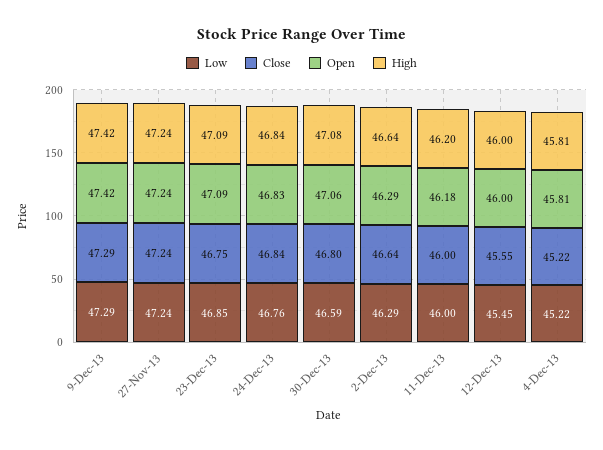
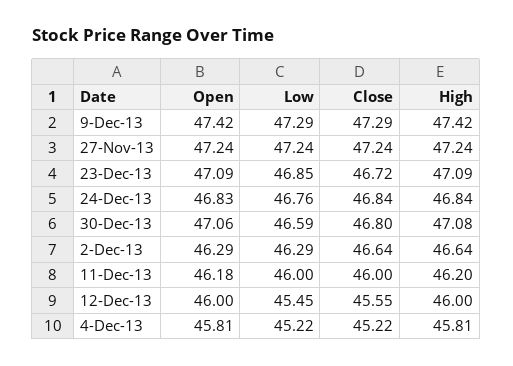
  {
    "Low": {
      "9-Dec-13": 47.29,
      "27-Nov-13": 47.24,
      "23-Dec-13": 46.85,
      "24-Dec-13": 46.76,
      "30-Dec-13": 46.59,
      "2-Dec-13": 46.29,
      "11-Dec-13": 46,
      "12-Dec-13": 45.45,
      "4-Dec-13": 45.22
    },
    "Close": {
      "9-Dec-13": 47.29,
      "27-Nov-13": 47.24,
-     "23-Dec-13": 46.75,
+     "23-Dec-13": 46.72,
      "24-Dec-13": 46.84,
      "30-Dec-13": 46.8,
      "2-Dec-13": 46.64,
      "11-Dec-13": 46,
      "12-Dec-13": 45.55,
      "4-Dec-13": 45.22
    },
    "Open": {
      "9-Dec-13": 47.42,
      "27-Nov-13": 47.24,
      "23-Dec-13": 47.09,
      "24-Dec-13": 46.83,
      "30-Dec-13": 47.06,
      "2-Dec-13": 46.29,
      "11-Dec-13": 46.18,
      "12-Dec-13": 46,
      "4-Dec-13": 45.81
    },
    "High": {
      "9-Dec-13": 47.42,
      "27-Nov-13": 47.24,
      "23-Dec-13": 47.09,
      "24-Dec-13": 46.84,
      "30-Dec-13": 47.08,
      "2-Dec-13": 46.64,
      "11-Dec-13": 46.2,
      "12-Dec-13": 46,
      "4-Dec-13": 45.81
    }
  }

